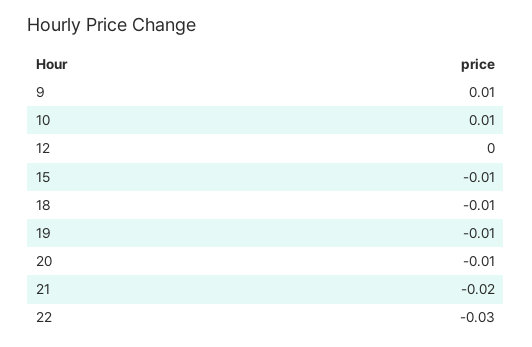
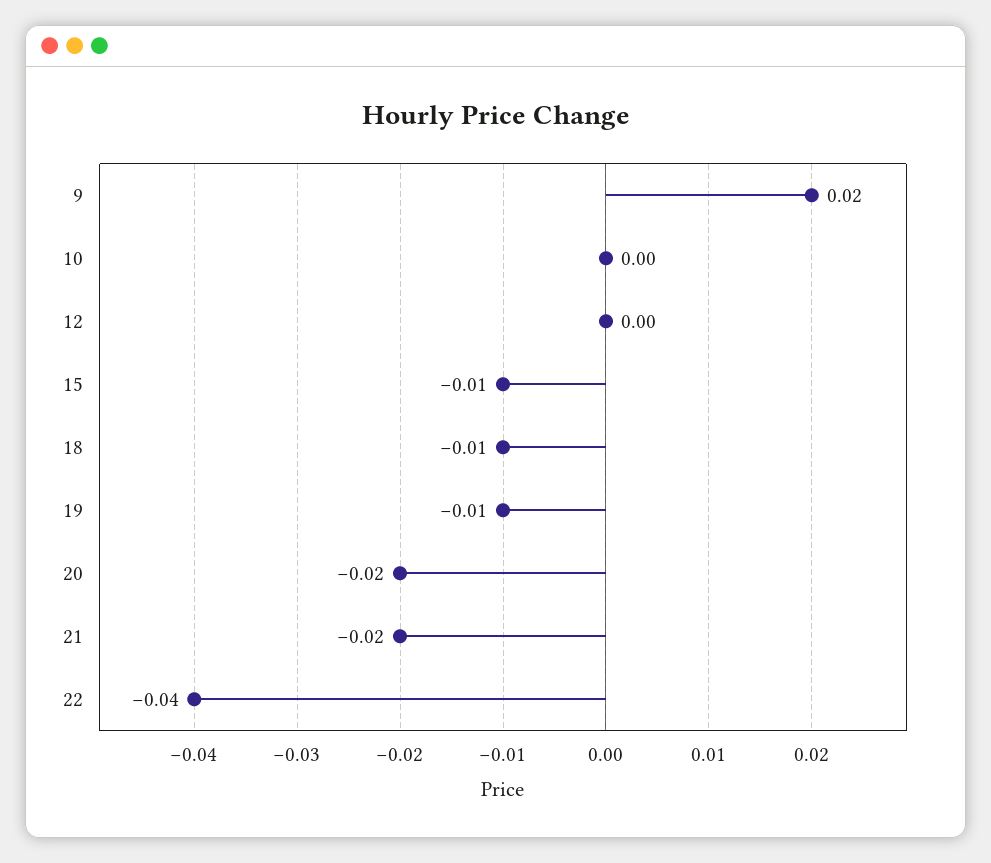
  {
-   "9": 0.01,
+   "9": 0.02,
-   "10": 0.01,
+   "10": 0,
    "12": 0,
    "15": -0.01,
    "18": -0.01,
    "19": -0.01,
-   "20": -0.01,
+   "20": -0.02,
    "21": -0.02,
-   "22": -0.03
+   "22": -0.04
  }

